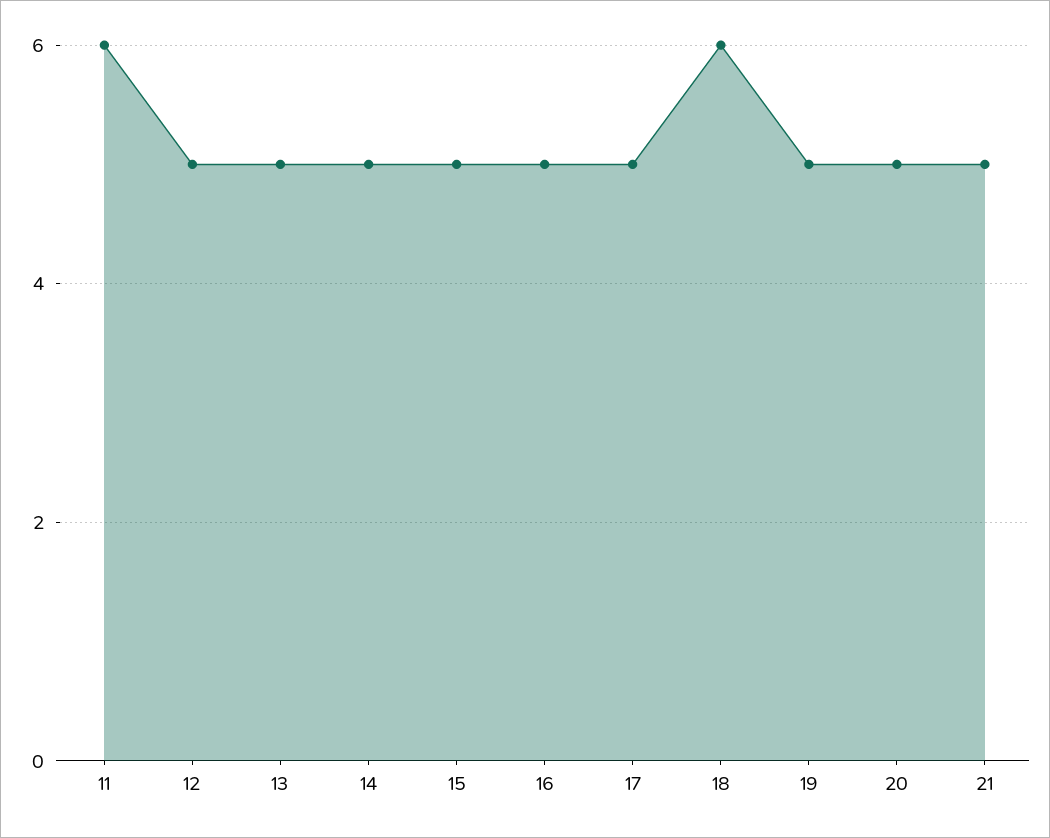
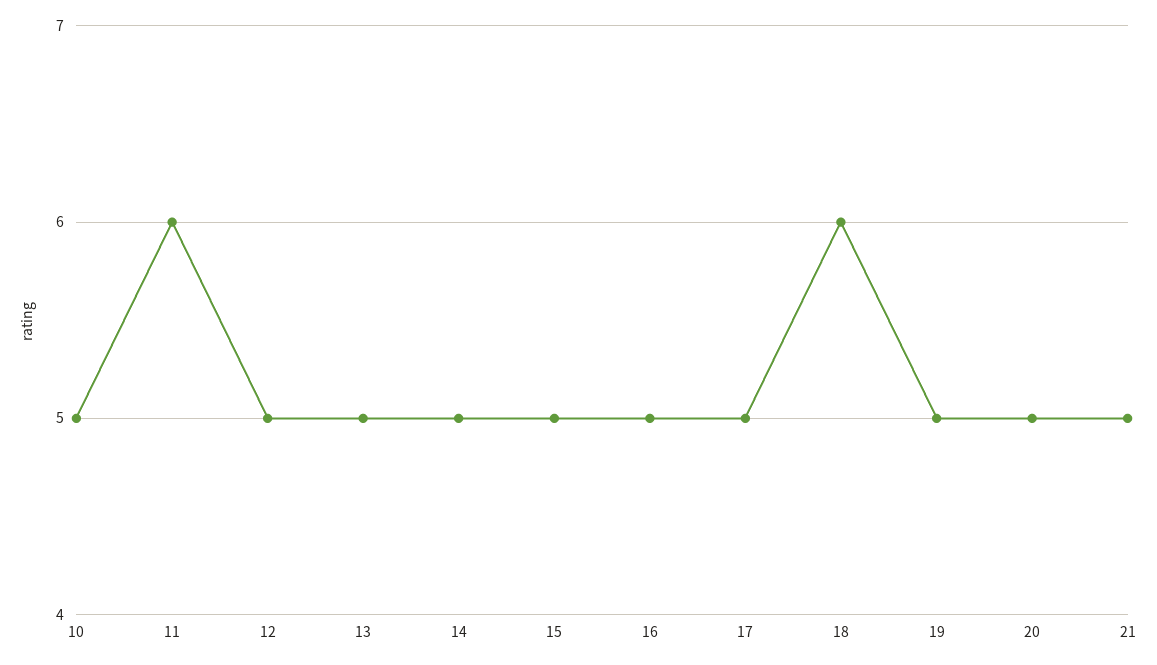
  {
    "11": 6,
    "12": 5,
    "13": 5,
    "14": 5,
    "15": 5,
    "16": 5,
    "17": 5,
    "18": 6,
    "19": 5,
    "20": 5,
-   "21": 5
+   "21": 5,
+   "10": 5
  }

